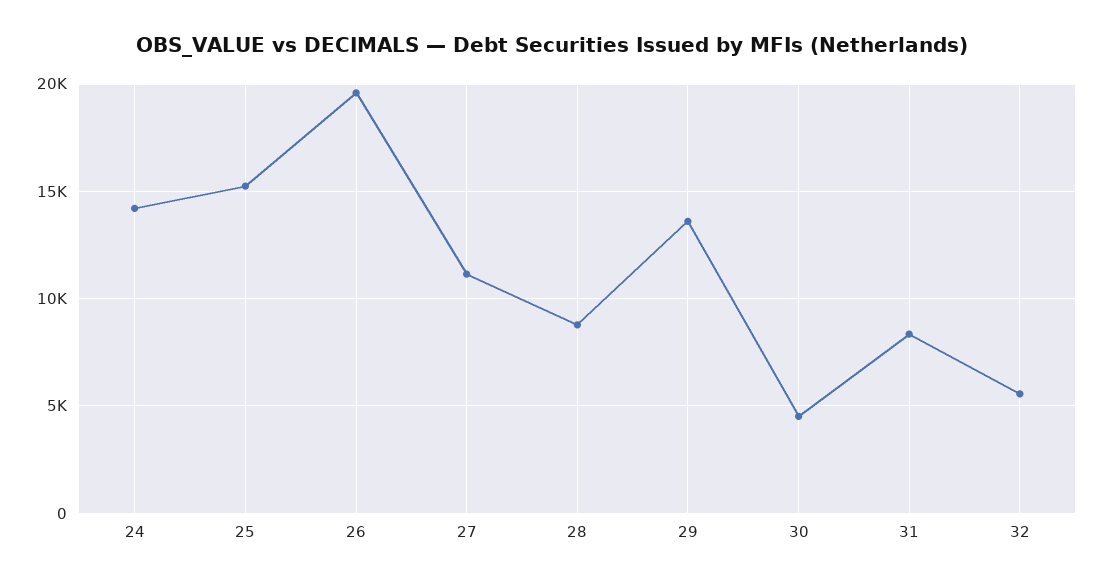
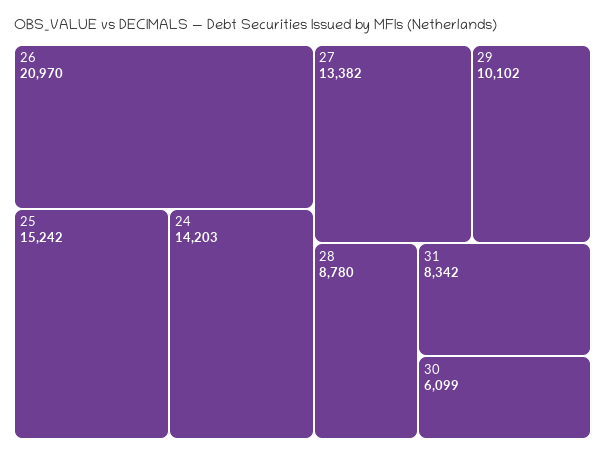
  {
    "24": 14203,
    "25": 15242,
-   "26": 19500,
+   "26": 20970,
-   "27": 11000,
+   "27": 13382,
    "28": 8780,
-   "29": 13500,
+   "29": 10102,
-   "30": 4500,
+   "30": 6099,
-   "31": 8342,
+   "31": 8342
-   "32": 5500
  }

